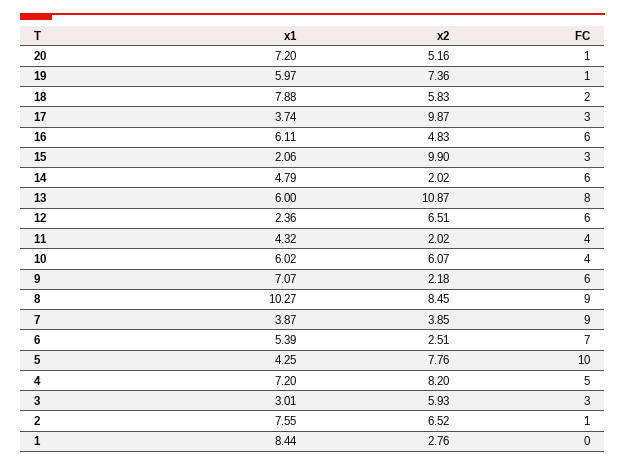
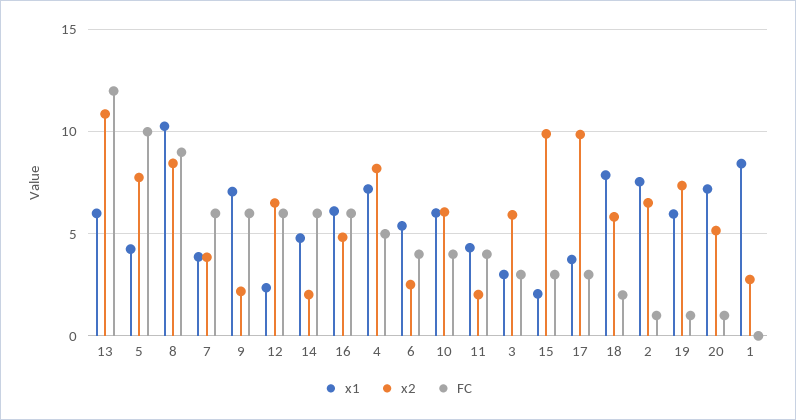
  {
    "x1": {
      "20": 7.2,
      "19": 5.97,
      "18": 7.88,
      "17": 3.74,
      "16": 6.11,
      "15": 2.06,
      "14": 4.79,
      "13": 6,
      "12": 2.36,
      "11": 4.32,
      "10": 6.02,
      "9": 7.07,
      "8": 10.27,
      "7": 3.87,
      "6": 5.39,
      "5": 4.25,
      "4": 7.2,
      "3": 3.01,
      "2": 7.55,
      "1": 8.44
    },
    "x2": {
      "20": 5.16,
      "19": 7.36,
      "18": 5.83,
      "17": 9.87,
      "16": 4.83,
      "15": 9.9,
      "14": 2.02,
      "13": 10.87,
      "12": 6.51,
      "11": 2.02,
      "10": 6.07,
      "9": 2.18,
      "8": 8.45,
      "7": 3.85,
      "6": 2.51,
      "5": 7.76,
      "4": 8.2,
      "3": 5.93,
      "2": 6.52,
      "1": 2.76
    },
    "FC": {
      "20": 1,
      "19": 1,
      "18": 2,
      "17": 3,
      "16": 6,
      "15": 3,
      "14": 6,
-     "13": 8,
+     "13": 12,
      "12": 6,
      "11": 4,
      "10": 4,
      "9": 6,
      "8": 9,
-     "7": 9,
+     "7": 6,
-     "6": 7,
+     "6": 4,
      "5": 10,
      "4": 5,
      "3": 3,
      "2": 1,
      "1": 0
    }
  }

